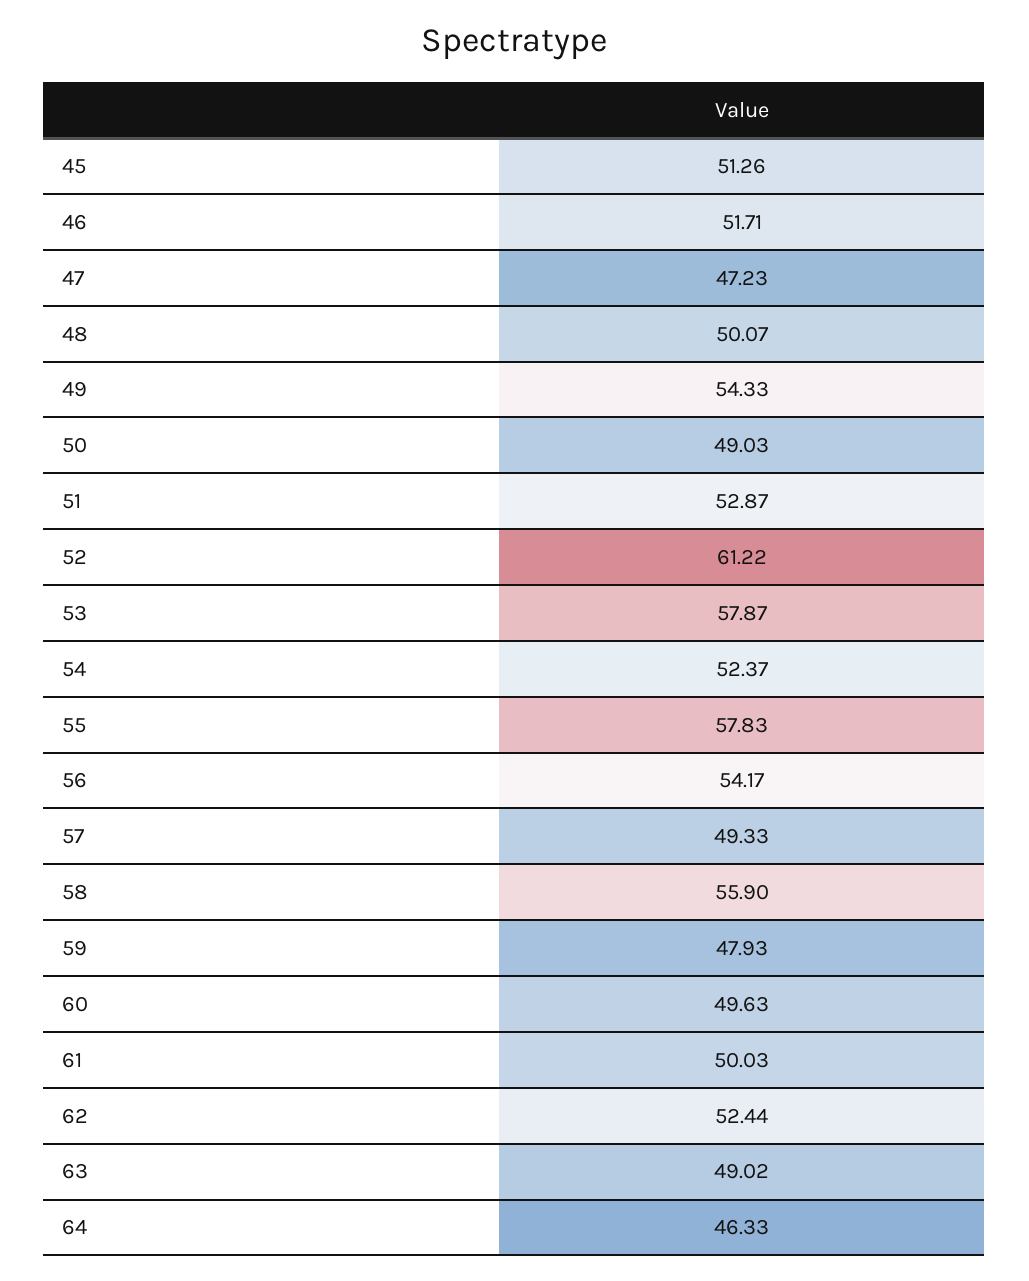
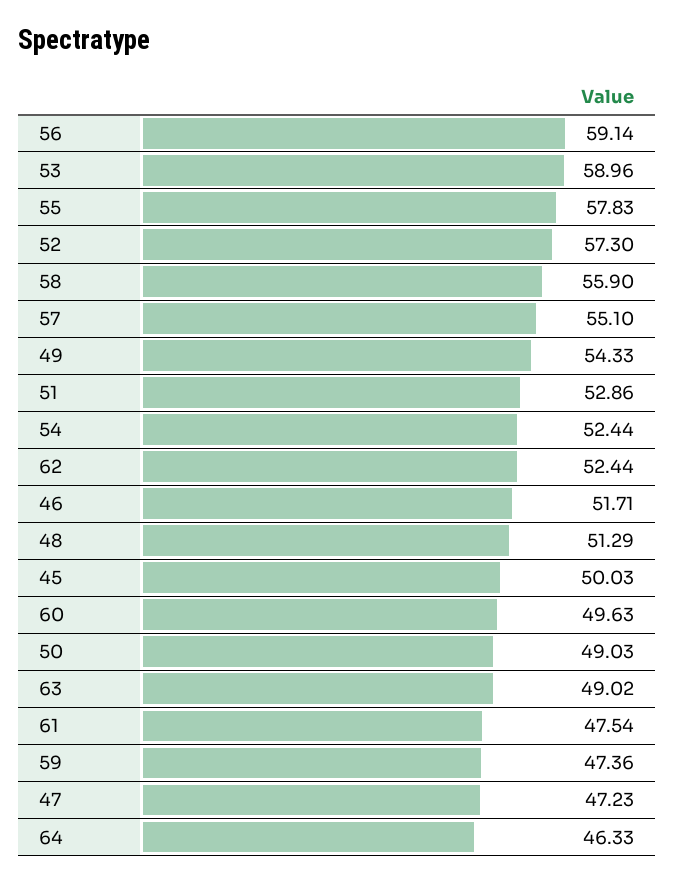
  {
-   "45": 51.26,
+   "45": 50.03,
    "46": 51.71,
    "47": 47.23,
-   "48": 50.07,
+   "48": 51.29,
    "49": 54.33,
    "50": 49.03,
-   "51": 52.87,
+   "51": 52.86,
-   "52": 61.22,
+   "52": 57.3,
-   "53": 57.87,
+   "53": 58.96,
-   "54": 52.37,
+   "54": 52.44,
    "55": 57.83,
-   "56": 54.17,
+   "56": 59.14,
-   "57": 49.33,
+   "57": 55.1,
    "58": 55.9,
-   "59": 47.93,
+   "59": 47.36,
    "60": 49.63,
-   "61": 50.03,
+   "61": 47.54,
    "62": 52.44,
    "63": 49.02,
    "64": 46.33
  }

